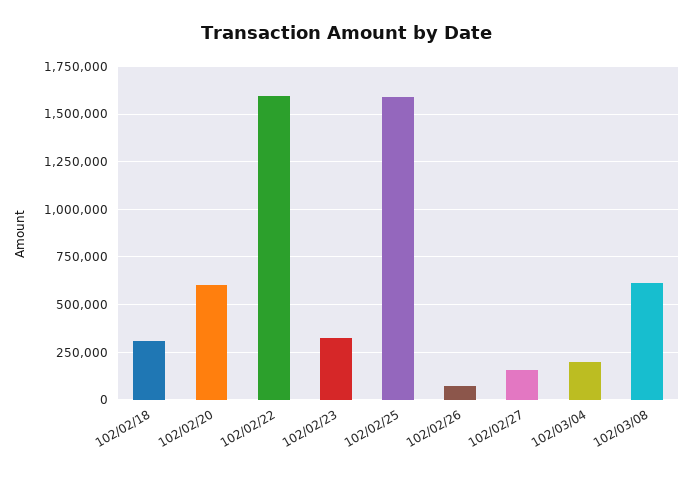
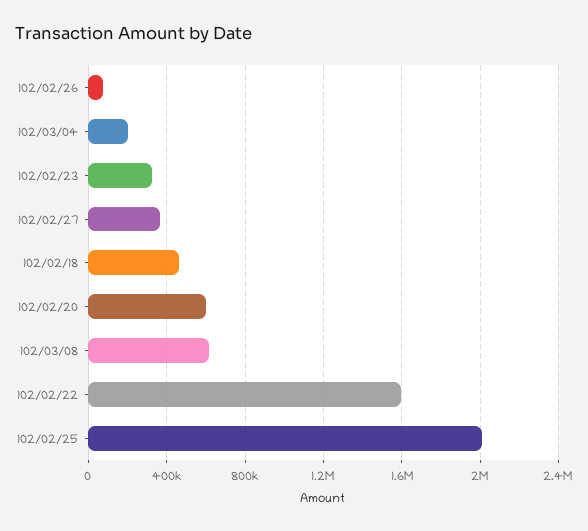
  {
-   "102/02/18": 300000,
+   "102/02/18": 450000,
    "102/02/20": 600000,
    "102/02/22": 1600000,
    "102/02/23": 300000,
-   "102/02/25": 1600000,
+   "102/02/25": 2000000,
    "102/02/26": 50000,
-   "102/02/27": 150000,
+   "102/02/27": 350000,
    "102/03/04": 200000,
    "102/03/08": 600000
  }

